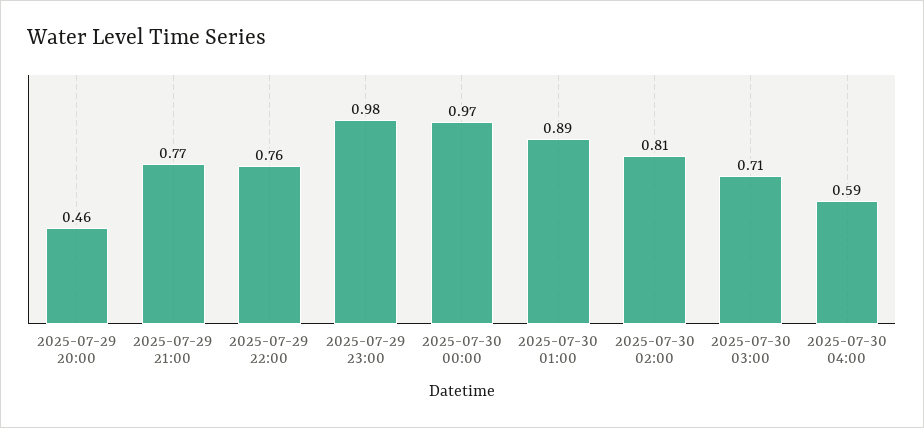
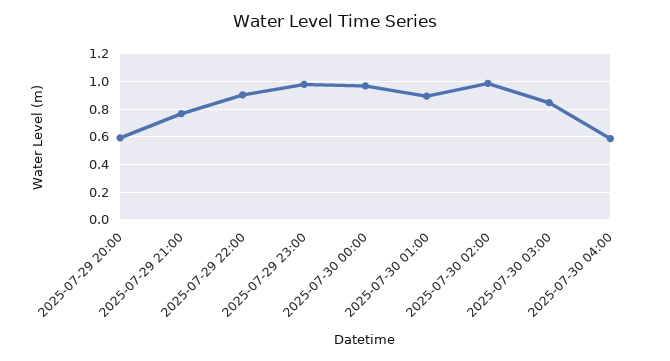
  {
-   "2025-07-29 20:00": 0.46,
+   "2025-07-29 20:00": 0.6,
    "2025-07-29 21:00": 0.77,
-   "2025-07-29 22:00": 0.76,
+   "2025-07-29 22:00": 0.9,
    "2025-07-29 23:00": 0.98,
    "2025-07-30 00:00": 0.97,
    "2025-07-30 01:00": 0.89,
-   "2025-07-30 02:00": 0.81,
+   "2025-07-30 02:00": 1,
-   "2025-07-30 03:00": 0.71,
+   "2025-07-30 03:00": 0.85,
    "2025-07-30 04:00": 0.59
  }

